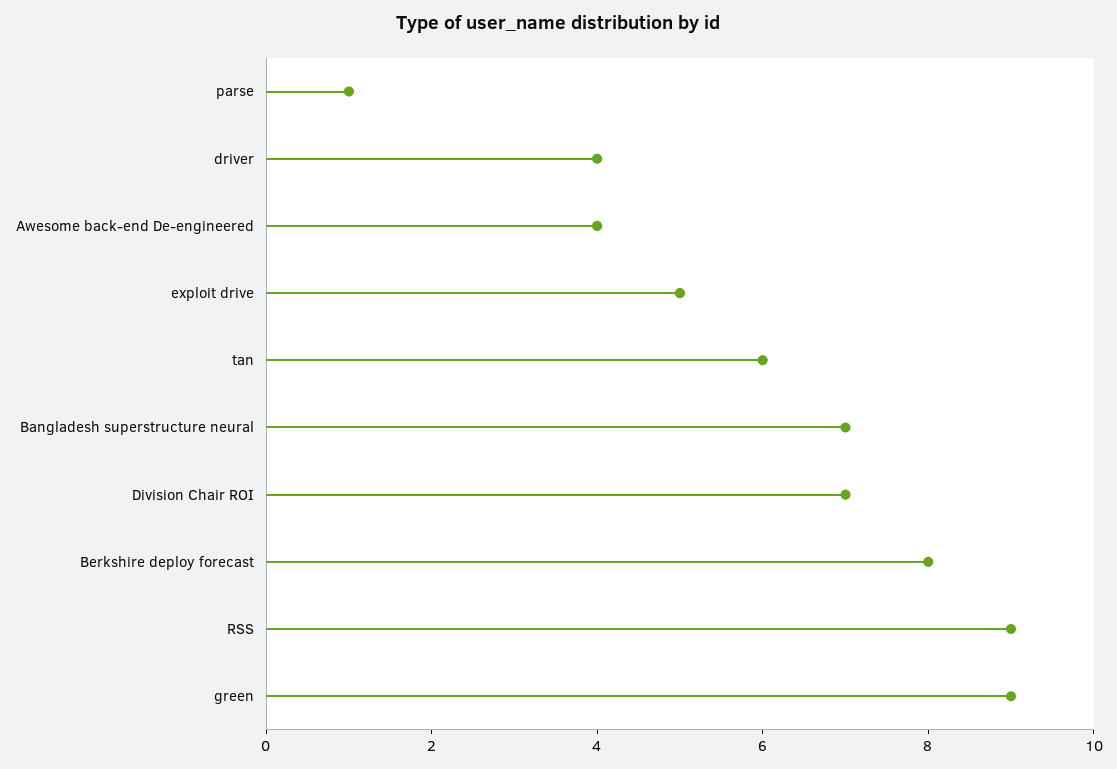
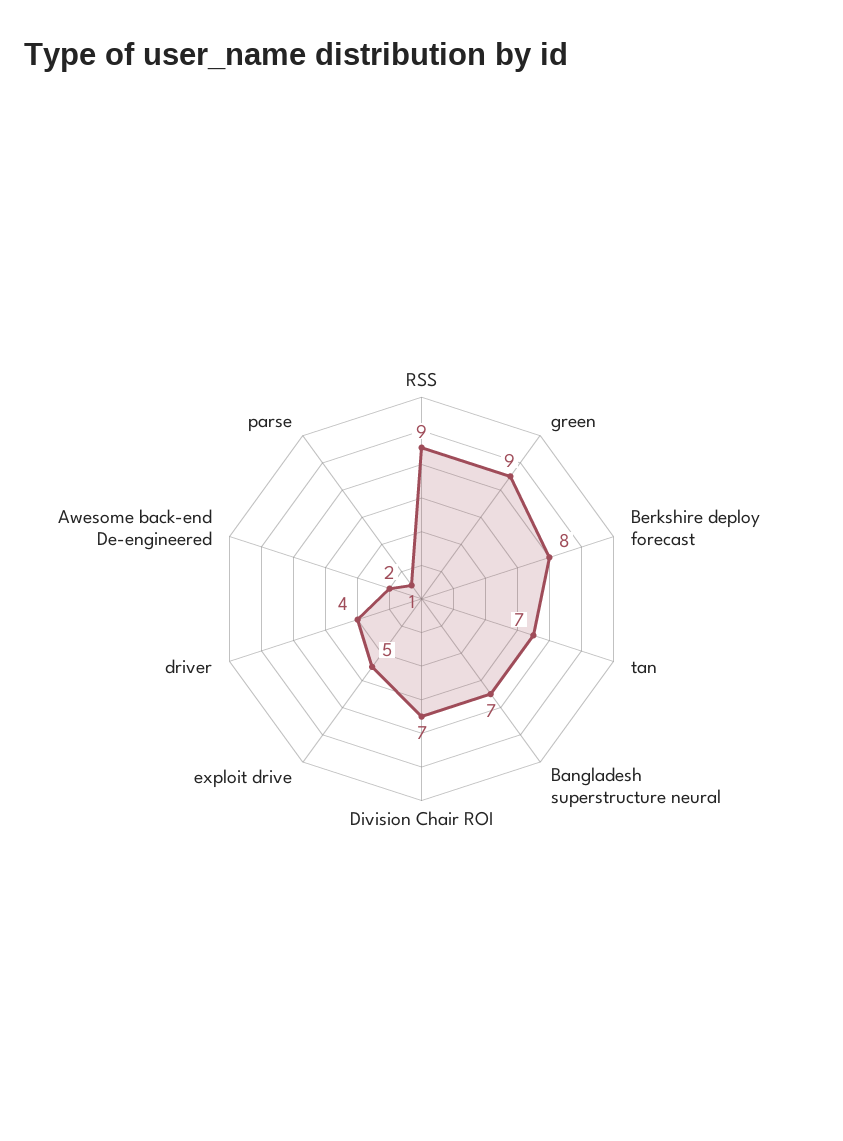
  {
    "parse": 1,
    "driver": 4,
-   "Awesome back-end De-engineered": 4,
+   "Awesome back-end De-engineered": 2,
    "exploit drive": 5,
-   "tan": 6,
+   "tan": 7,
    "Bangladesh superstructure neural": 7,
    "Division Chair ROI": 7,
    "Berkshire deploy forecast": 8,
    "RSS": 9,
    "green": 9
  }

